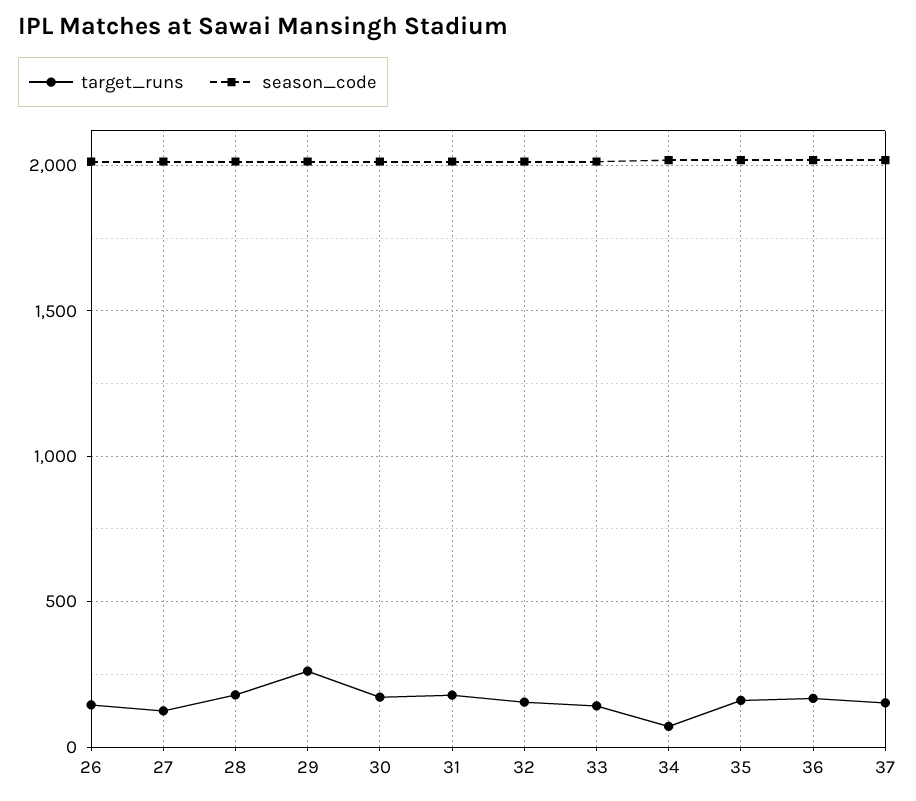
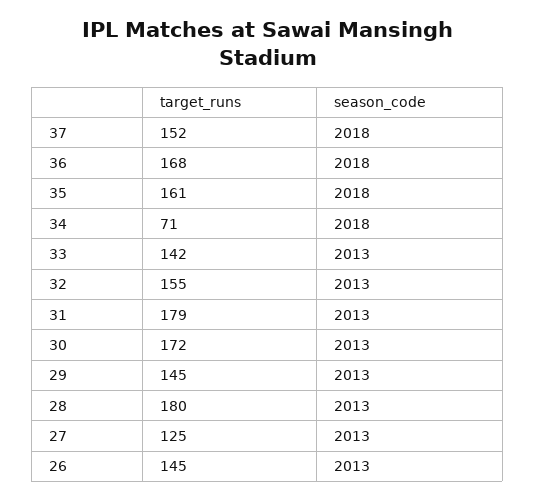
  {
    "target_runs": {
      "26": 145,
      "27": 125,
      "28": 180,
-     "29": 250,
+     "29": 145,
      "30": 172,
      "31": 179,
      "32": 155,
      "33": 142,
      "34": 71,
      "35": 161,
      "36": 168,
      "37": 152
    },
    "season_code": {
      "26": 2013,
      "27": 2013,
      "28": 2013,
      "29": 2013,
      "30": 2013,
      "31": 2013,
      "32": 2013,
      "33": 2013,
      "34": 2018,
      "35": 2018,
      "36": 2018,
      "37": 2018
    }
  }

